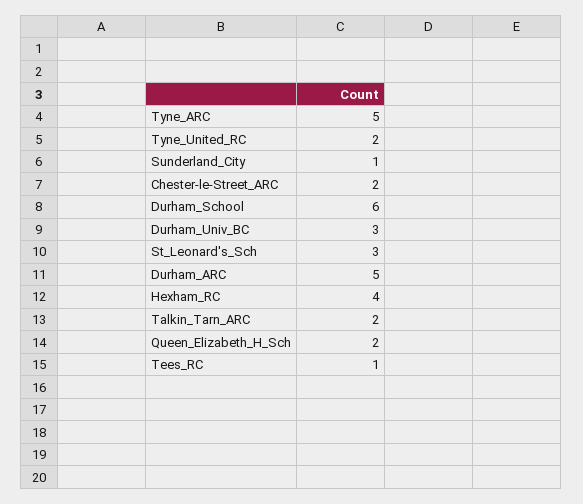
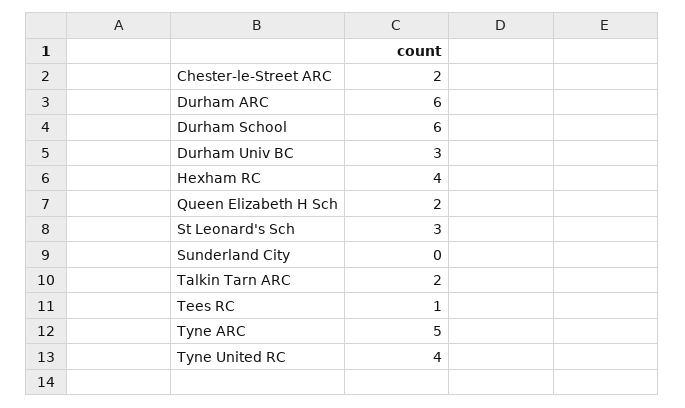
  {
    "Tyne_ARC": 5,
-   "Tyne_United_RC": 2,
+   "Tyne_United_RC": 4,
-   "Sunderland_City": 1,
+   "Sunderland_City": 0,
    "Chester-le-Street_ARC": 2,
    "Durham_School": 6,
    "Durham_Univ_BC": 3,
    "St_Leonard's_Sch": 3,
-   "Durham_ARC": 5,
+   "Durham_ARC": 6,
    "Hexham_RC": 4,
    "Talkin_Tarn_ARC": 2,
    "Queen_Elizabeth_H_Sch": 2,
    "Tees_RC": 1
  }

